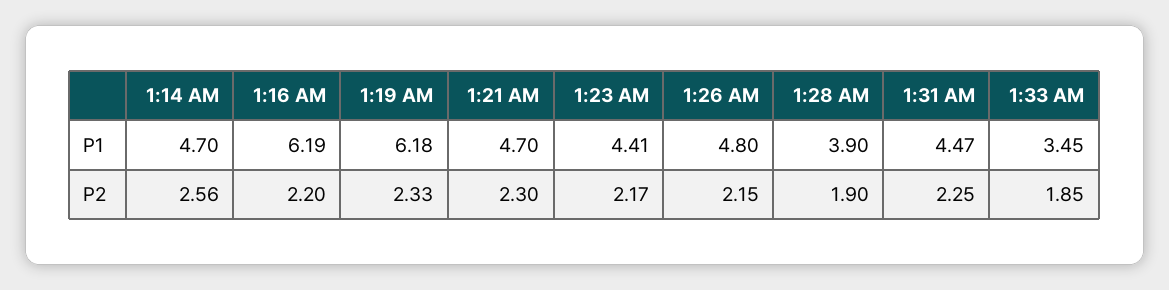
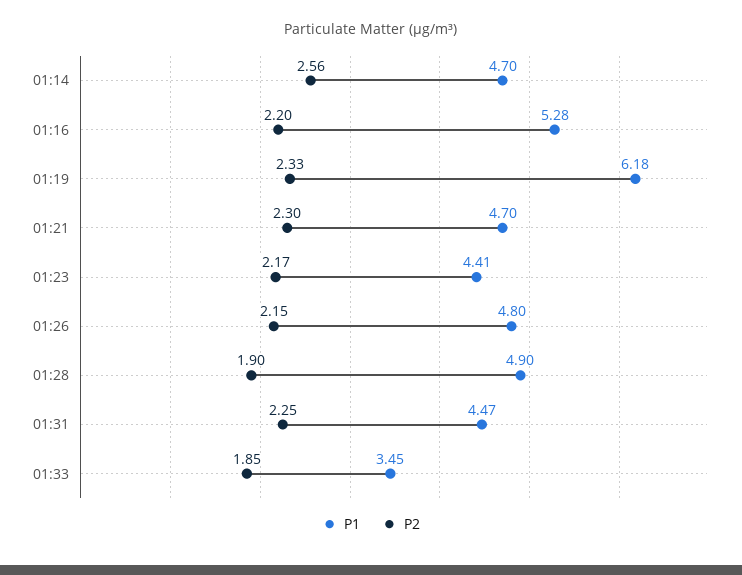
  {
    "P1": {
      "1:14 AM": 4.7,
-     "1:16 AM": 6.19,
+     "1:16 AM": 5.28,
      "1:19 AM": 6.18,
      "1:21 AM": 4.7,
      "1:23 AM": 4.41,
      "1:26 AM": 4.8,
-     "1:28 AM": 3.9,
+     "1:28 AM": 4.9,
      "1:31 AM": 4.47,
      "1:33 AM": 3.45
    },
    "P2": {
      "1:14 AM": 2.56,
      "1:16 AM": 2.2,
      "1:19 AM": 2.33,
      "1:21 AM": 2.3,
      "1:23 AM": 2.17,
      "1:26 AM": 2.15,
      "1:28 AM": 1.9,
      "1:31 AM": 2.25,
      "1:33 AM": 1.85
    }
  }

